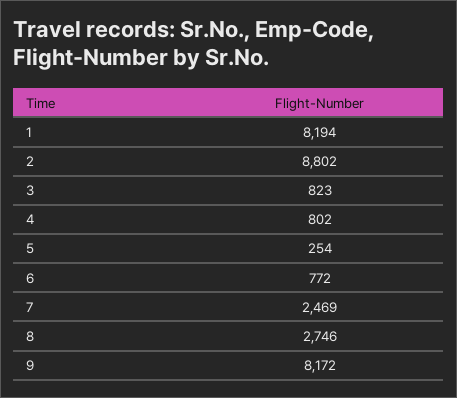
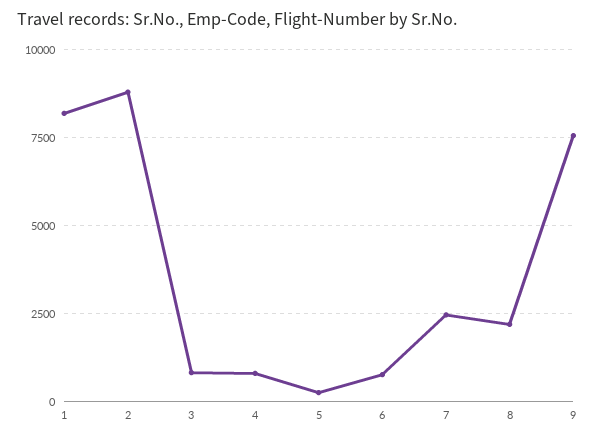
  {
    "1": 8194,
    "2": 8802,
    "3": 823,
    "4": 802,
    "5": 254,
    "6": 772,
    "7": 2469,
-   "8": 2746,
+   "8": 2250,
-   "9": 8172
+   "9": 7500
  }

